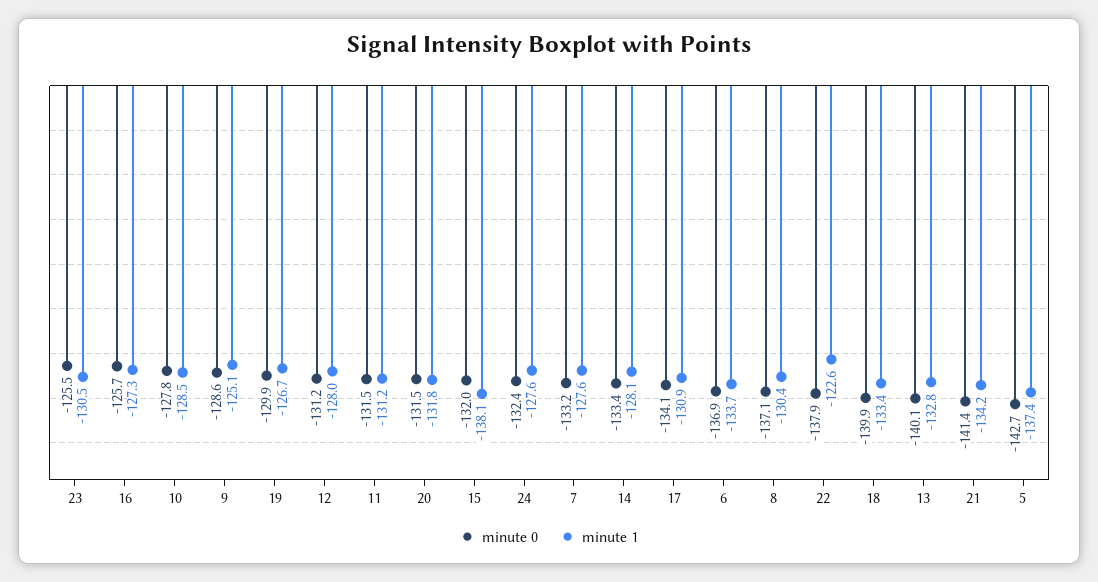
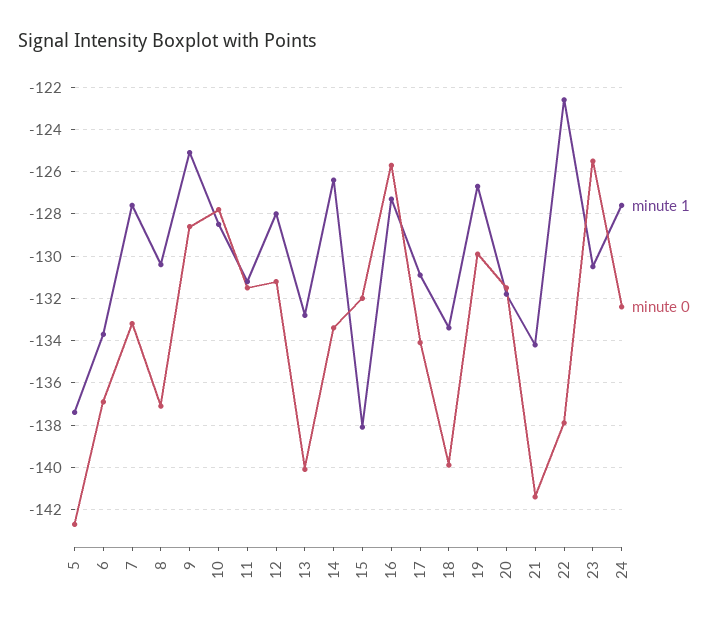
  {
    "minute 0": {
      "23": -125.5,
      "16": -125.7,
      "10": -127.8,
      "9": -128.6,
      "19": -129.9,
      "12": -131.2,
      "11": -131.5,
      "20": -131.5,
      "15": -132,
      "24": -132.4,
      "7": -133.2,
      "14": -133.4,
      "17": -134.1,
      "6": -136.9,
      "8": -137.1,
      "22": -137.9,
      "18": -139.9,
      "13": -140.1,
      "21": -141.4,
      "5": -142.7
    },
    "minute 1": {
      "23": -130.5,
      "16": -127.3,
      "10": -128.5,
      "9": -125.1,
      "19": -126.7,
      "12": -128,
      "11": -131.2,
      "20": -131.8,
      "15": -138.1,
      "24": -127.6,
      "7": -127.6,
-     "14": -128.1,
+     "14": -126.5,
      "17": -130.9,
      "6": -133.7,
      "8": -130.4,
      "22": -122.6,
      "18": -133.4,
      "13": -132.8,
      "21": -134.2,
      "5": -137.4
    }
  }

